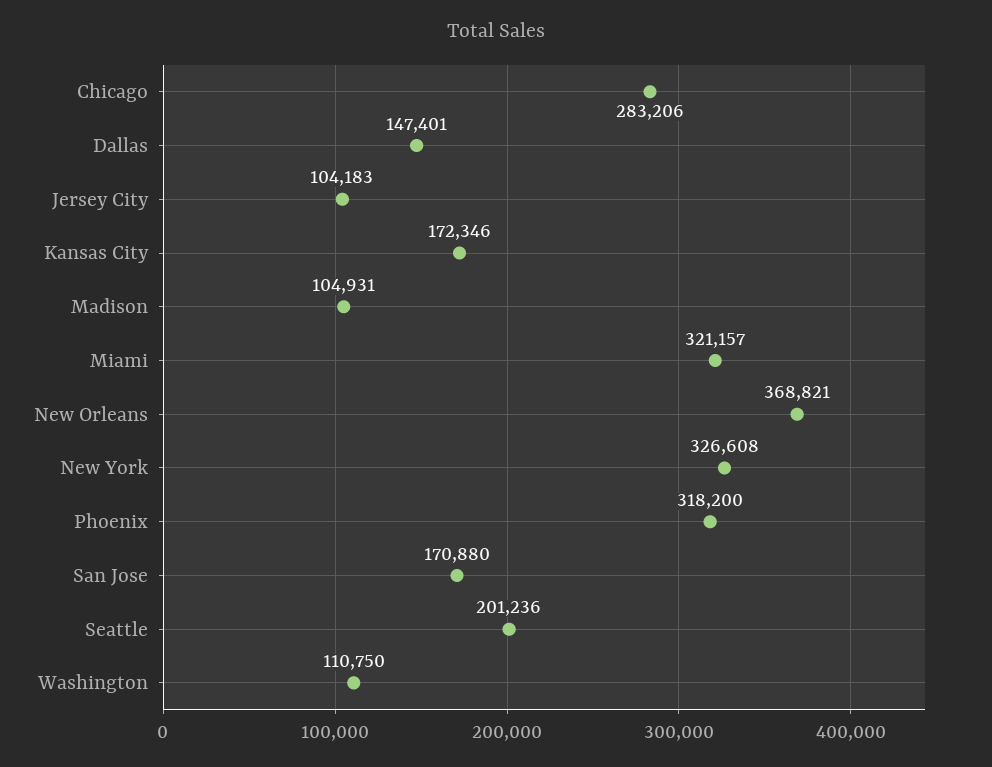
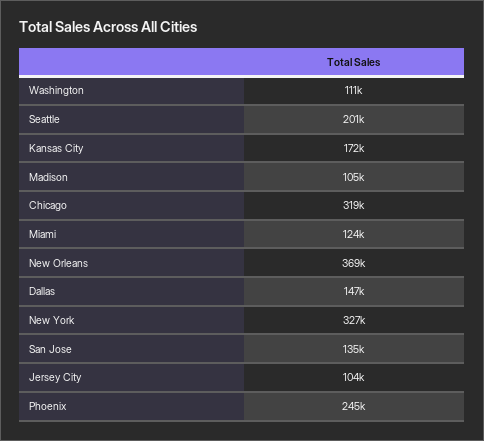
  {
-   "Chicago": 283206,
+   "Chicago": 319000,
    "Dallas": 147401,
    "Jersey City": 104183,
    "Kansas City": 172346,
    "Madison": 104931,
-   "Miami": 321157,
+   "Miami": 124000,
    "New Orleans": 368821,
    "New York": 326608,
-   "Phoenix": 318200,
+   "Phoenix": 245000,
-   "San Jose": 170880,
+   "San Jose": 135000,
    "Seattle": 201236,
    "Washington": 110750
  }

